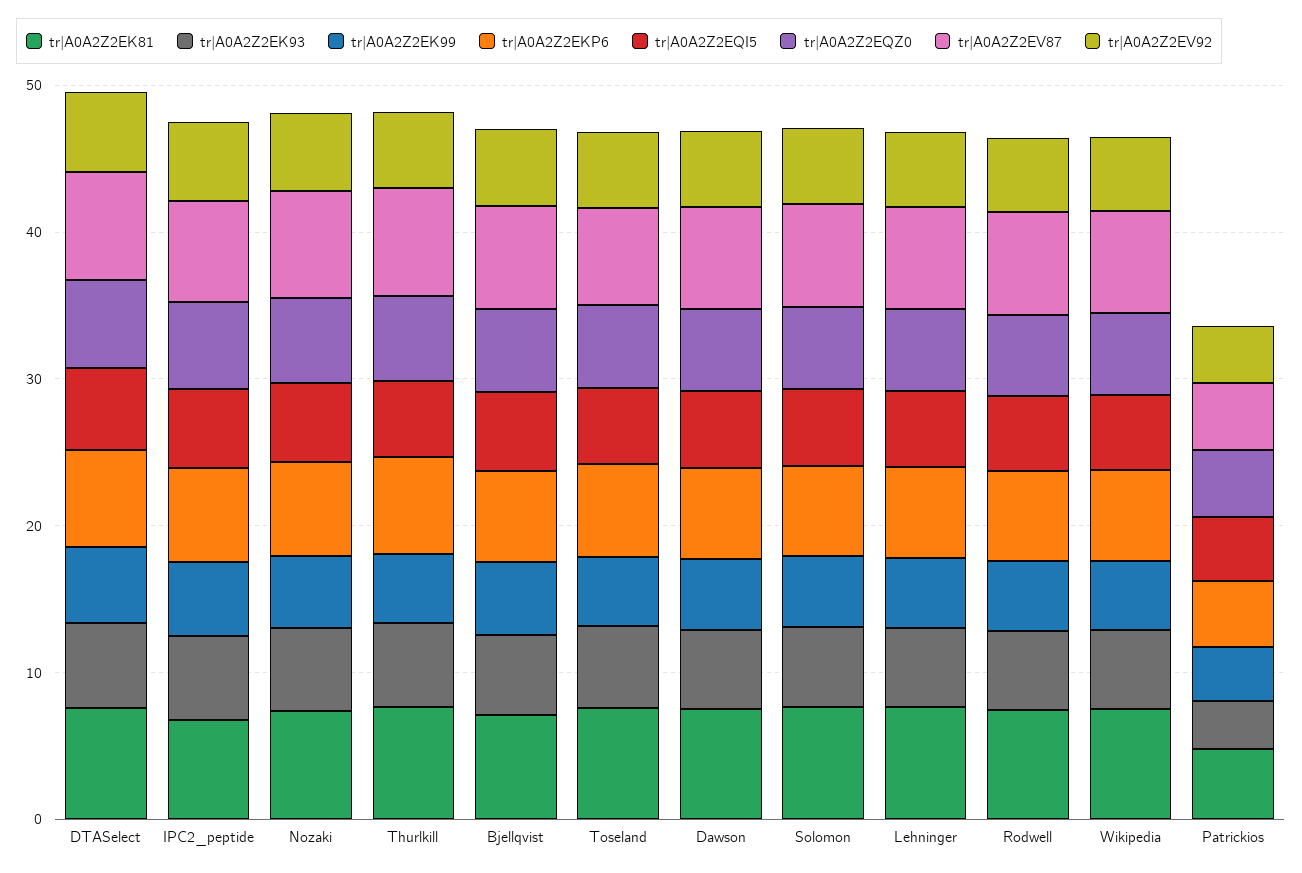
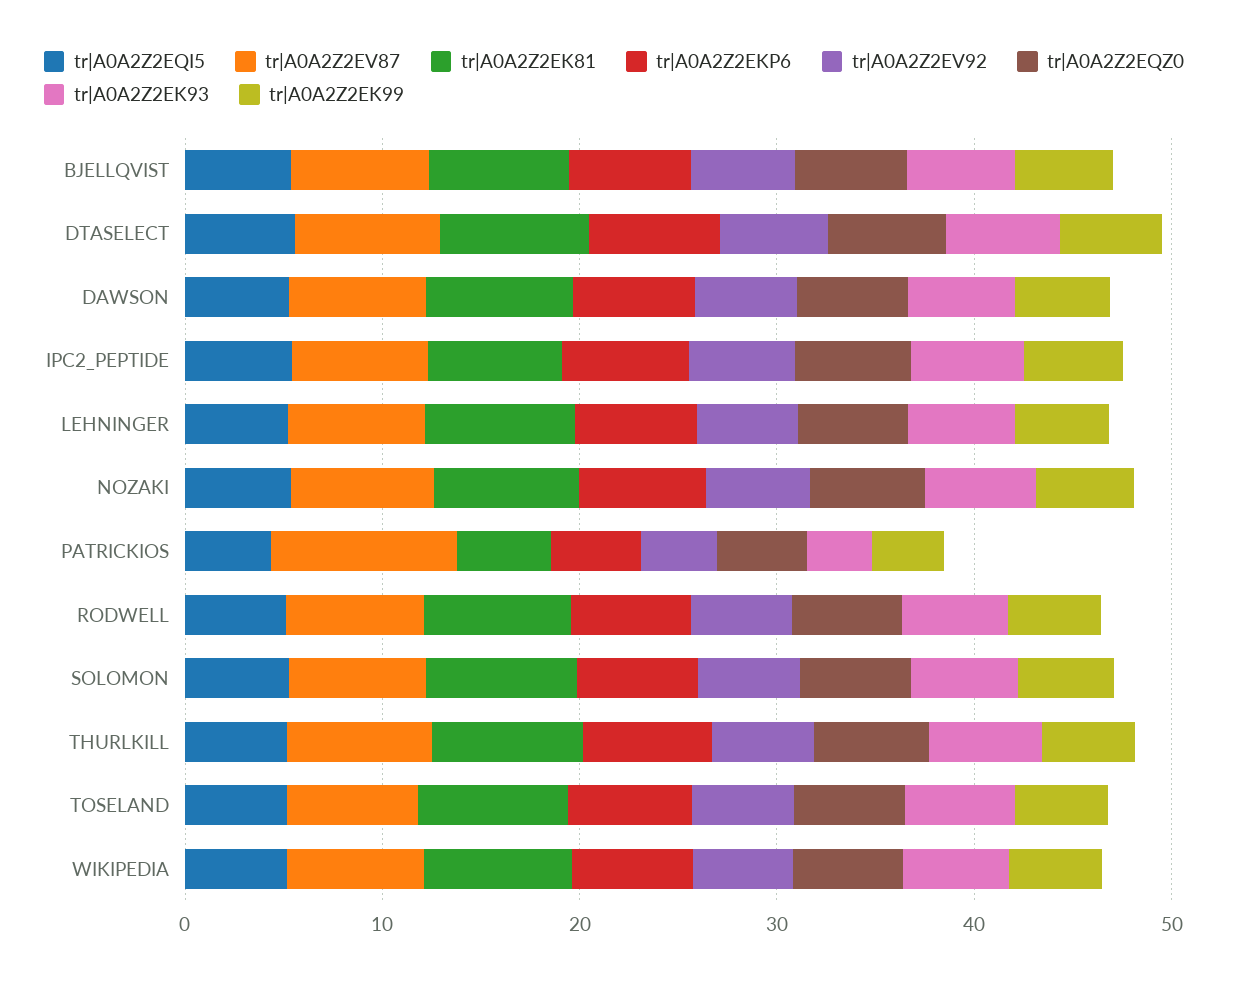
  {
    "tr|A0A2Z2EK81": {
      "DTASelect": 8,
      "IPC2_peptide": 6,
      "Nozaki": 8,
      "Thurlkill": 8,
      "Bjellqvist": 8,
      "Toseland": 8,
      "Dawson": 8,
      "Solomon": 8,
      "Lehninger": 8,
      "Rodwell": 8,
      "Wikipedia": 8,
      "Patrickios": 4
    },
    "tr|A0A2Z2EK93": {
      "DTASelect": 6,
      "IPC2_peptide": 6,
      "Nozaki": 6,
      "Thurlkill": 6,
      "Bjellqvist": 6,
      "Toseland": 6,
      "Dawson": 6,
      "Solomon": 6,
      "Lehninger": 6,
      "Rodwell": 6,
      "Wikipedia": 6,
      "Patrickios": 4
    },
    "tr|A0A2Z2EK99": {
      "DTASelect": 6,
      "IPC2_peptide": 6,
      "Nozaki": 4,
      "Thurlkill": 4,
      "Bjellqvist": 4,
      "Toseland": 4,
      "Dawson": 4,
      "Solomon": 4,
      "Lehninger": 4,
      "Rodwell": 4,
      "Wikipedia": 4,
      "Patrickios": 4
    },
    "tr|A0A2Z2EKP6": {
      "DTASelect": 6,
      "IPC2_peptide": 6,
      "Nozaki": 6,
      "Thurlkill": 6,
      "Bjellqvist": 6,
      "Toseland": 6,
      "Dawson": 6,
      "Solomon": 6,
      "Lehninger": 6,
      "Rodwell": 6,
      "Wikipedia": 6,
      "Patrickios": 4
    },
    "tr|A0A2Z2EQI5": {
      "DTASelect": 6,
      "IPC2_peptide": 6,
      "Nozaki": 6,
      "Thurlkill": 6,
      "Bjellqvist": 6,
      "Toseland": 6,
      "Dawson": 6,
      "Solomon": 6,
      "Lehninger": 6,
      "Rodwell": 6,
      "Wikipedia": 6,
      "Patrickios": 4
    },
    "tr|A0A2Z2EQZ0": {
      "DTASelect": 6,
      "IPC2_peptide": 6,
      "Nozaki": 6,
      "Thurlkill": 6,
      "Bjellqvist": 6,
      "Toseland": 6,
      "Dawson": 6,
      "Solomon": 6,
      "Lehninger": 6,
      "Rodwell": 6,
      "Wikipedia": 6,
      "Patrickios": 4
    },
    "tr|A0A2Z2EV87": {
      "DTASelect": 8,
      "IPC2_peptide": 6,
      "Nozaki": 8,
      "Thurlkill": 8,
      "Bjellqvist": 6,
      "Toseland": 6,
      "Dawson": 6,
      "Solomon": 6,
      "Lehninger": 6,
      "Rodwell": 6,
      "Wikipedia": 6,
-     "Patrickios": 4
+     "Patrickios": 10
    },
    "tr|A0A2Z2EV92": {
      "DTASelect": 6,
      "IPC2_peptide": 6,
      "Nozaki": 6,
      "Thurlkill": 6,
      "Bjellqvist": 6,
      "Toseland": 6,
      "Dawson": 6,
      "Solomon": 6,
      "Lehninger": 6,
      "Rodwell": 6,
      "Wikipedia": 6,
      "Patrickios": 4
    }
  }

